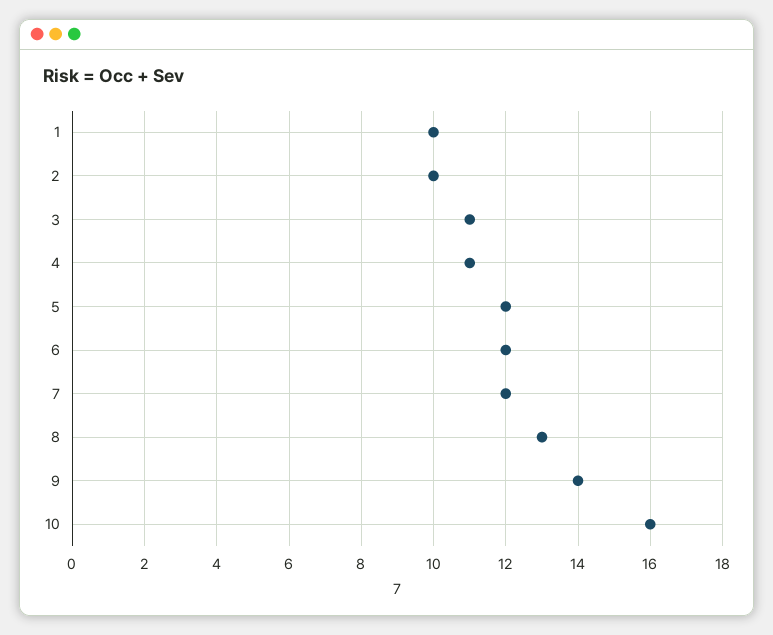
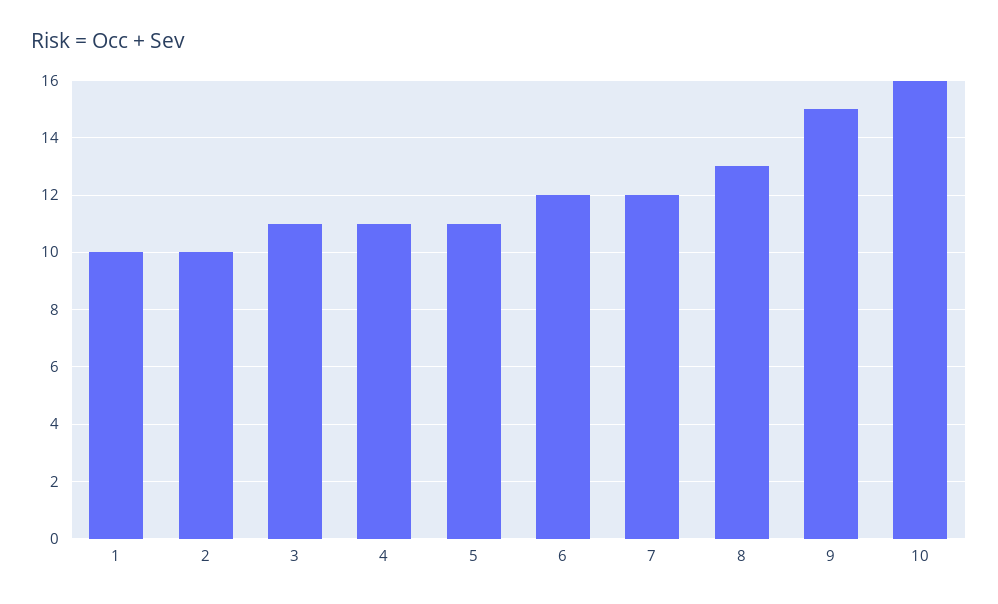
  {
    "1": 10,
    "2": 10,
    "3": 11,
    "4": 11,
-   "5": 12,
+   "5": 11,
    "6": 12,
    "7": 12,
    "8": 13,
-   "9": 14,
+   "9": 15,
    "10": 16
  }

